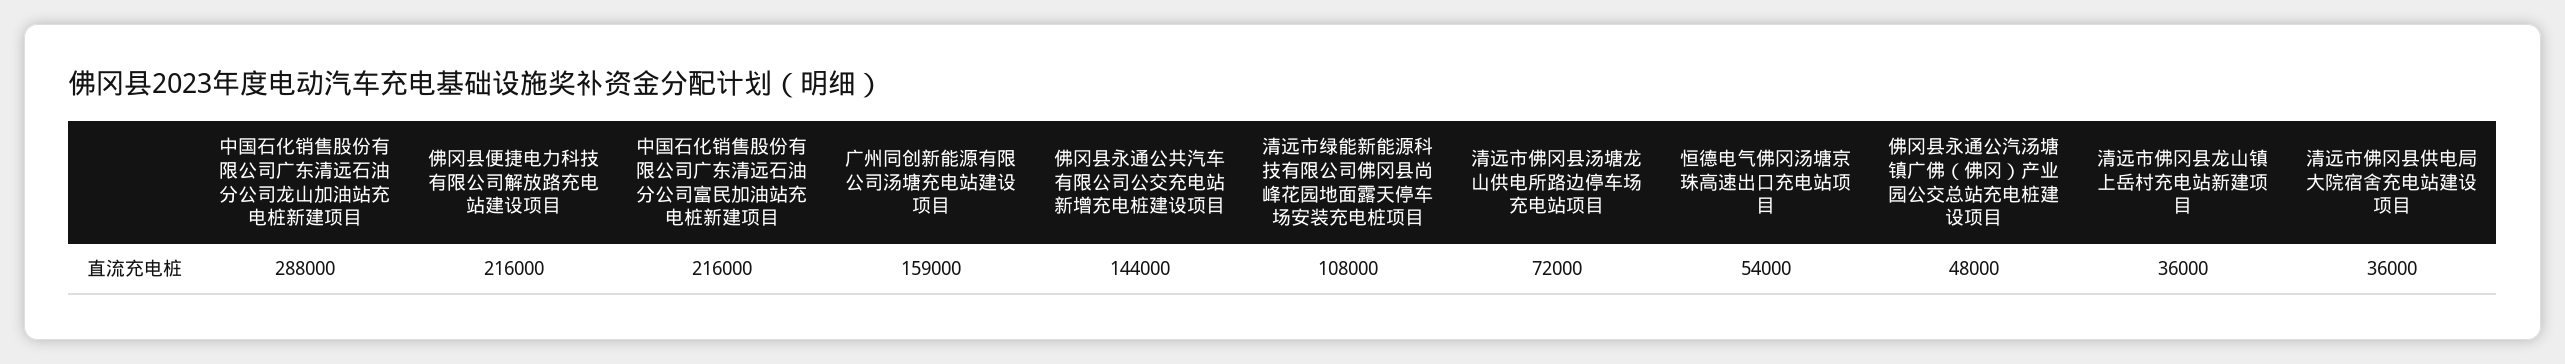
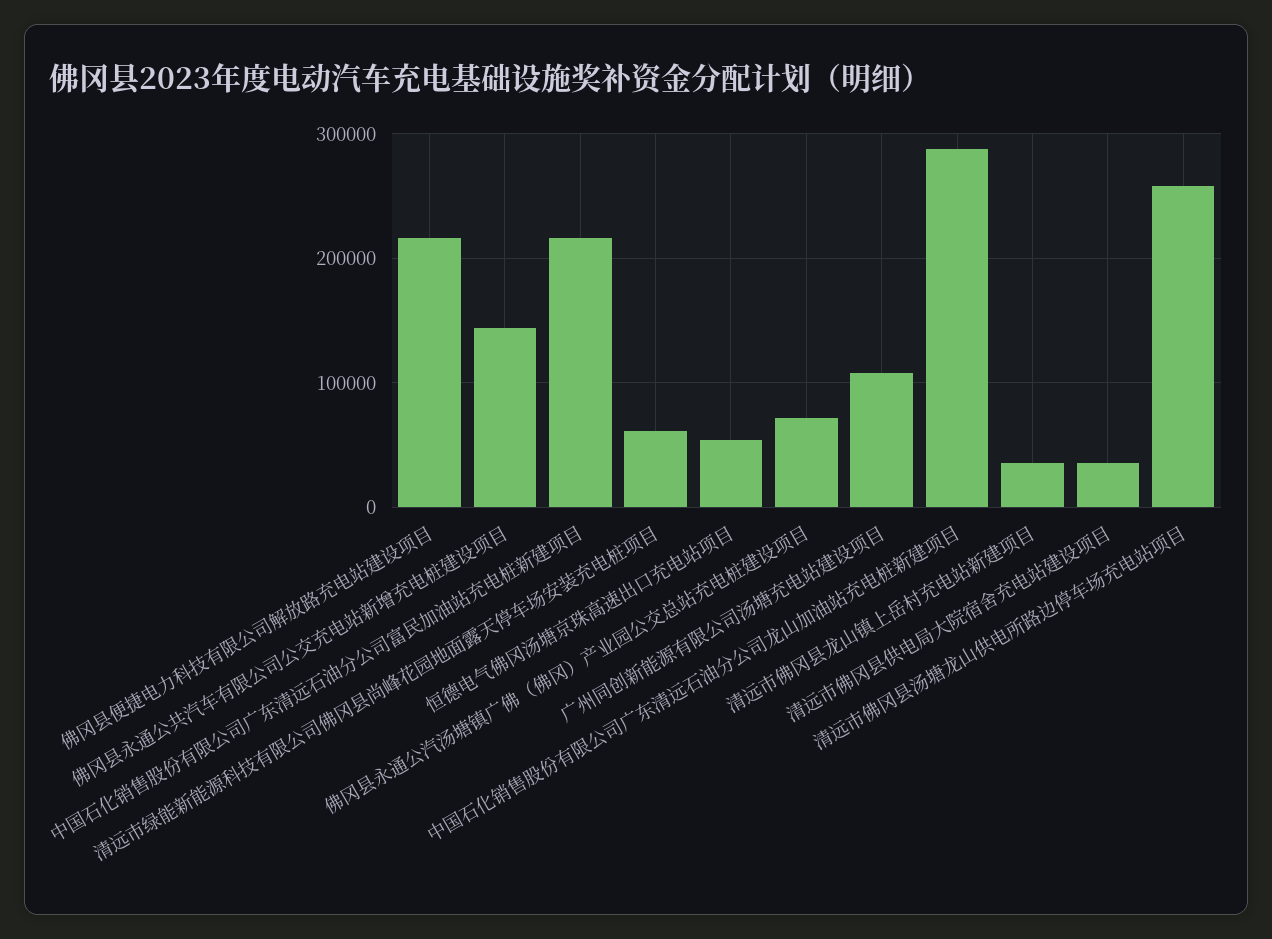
  {
    "中国石化销售股份有限公司广东清远石油分公司龙山加油站充电桩新建项目": 288000,
    "佛冈县便捷电力科技有限公司解放路充电站建设项目": 216000,
    "中国石化销售股份有限公司广东清远石油分公司富民加油站充电桩新建项目": 216000,
-   "广州同创新能源有限公司汤塘充电站建设项目": 159000,
+   "广州同创新能源有限公司汤塘充电站建设项目": 110000,
    "佛冈县永通公共汽车有限公司公交充电站新增充电桩建设项目": 144000,
-   "清远市绿能新能源科技有限公司佛冈县尚峰花园地面露天停车场安装充电桩项目": 108000,
+   "清远市绿能新能源科技有限公司佛冈县尚峰花园地面露天停车场安装充电桩项目": 60000,
-   "清远市佛冈县汤塘龙山供电所路边停车场充电站项目": 72000,
+   "清远市佛冈县汤塘龙山供电所路边停车场充电站项目": 260000,
    "恒德电气佛冈汤塘京珠高速出口充电站项目": 54000,
-   "佛冈县永通公汽汤塘镇广佛（佛冈）产业园公交总站充电桩建设项目": 48000,
+   "佛冈县永通公汽汤塘镇广佛（佛冈）产业园公交总站充电桩建设项目": 70000,
    "清远市佛冈县龙山镇上岳村充电站新建项目": 36000,
    "清远市佛冈县供电局大院宿舍充电站建设项目": 36000
  }

